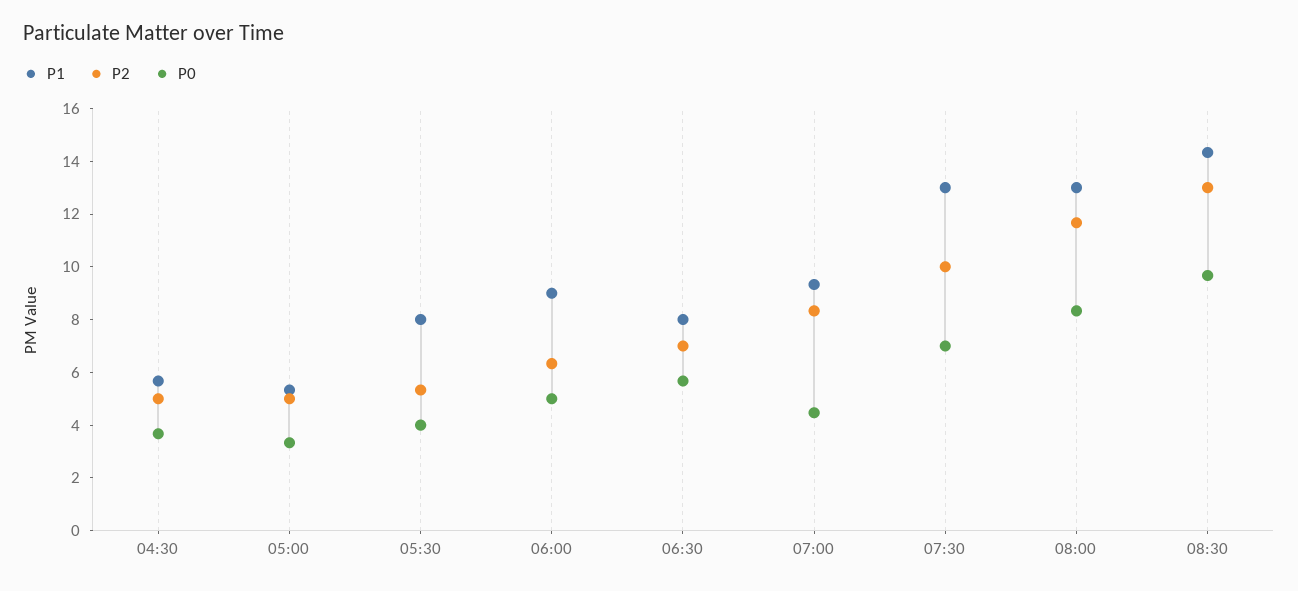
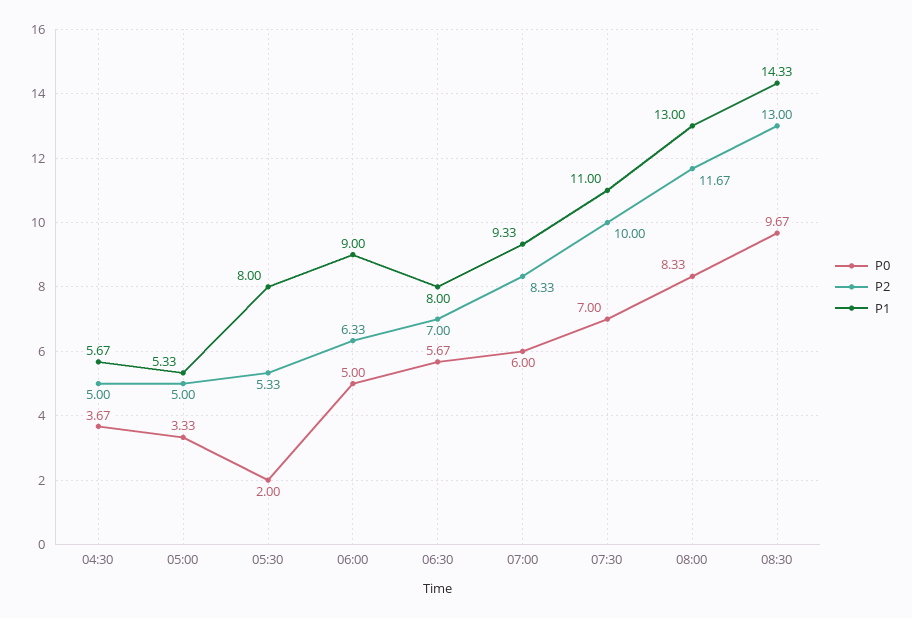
  {
    "P1": {
      "04:30": 5.67,
      "05:00": 5.33,
      "05:30": 8,
      "06:00": 9,
      "06:30": 8,
      "07:00": 9.33,
-     "07:30": 13,
+     "07:30": 11,
      "08:00": 13,
      "08:30": 14.33
    },
    "P2": {
      "04:30": 5,
      "05:00": 5,
      "05:30": 5.33,
      "06:00": 6.33,
      "06:30": 7,
      "07:00": 8.33,
      "07:30": 10,
      "08:00": 11.67,
      "08:30": 13
    },
    "P0": {
      "04:30": 3.67,
      "05:00": 3.33,
-     "05:30": 4,
+     "05:30": 2,
      "06:00": 5,
      "06:30": 5.67,
-     "07:00": 4.5,
+     "07:00": 6,
      "07:30": 7,
      "08:00": 8.33,
      "08:30": 9.67
    }
  }

